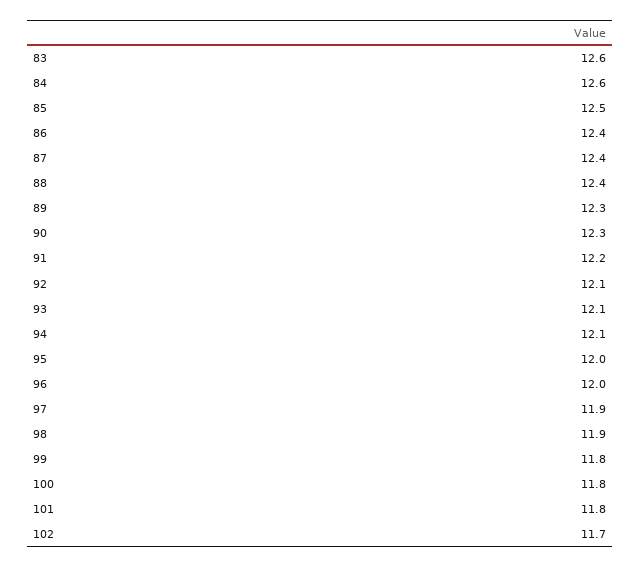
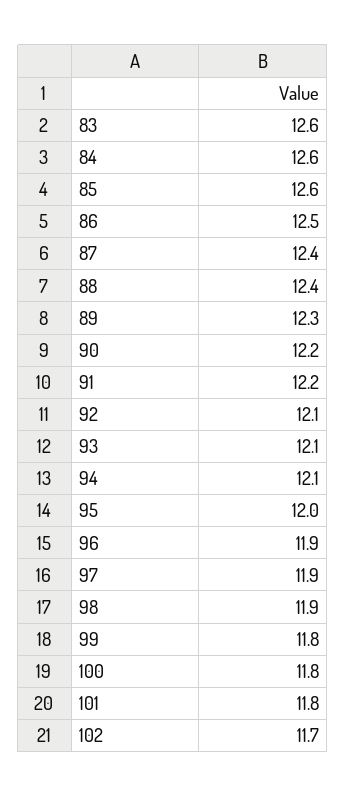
  {
    "83": 12.6,
    "84": 12.6,
-   "85": 12.5,
+   "85": 12.6,
-   "86": 12.4,
+   "86": 12.5,
    "87": 12.4,
    "88": 12.4,
    "89": 12.3,
-   "90": 12.3,
+   "90": 12.2,
    "91": 12.2,
    "92": 12.1,
    "93": 12.1,
    "94": 12.1,
    "95": 12,
-   "96": 12,
+   "96": 11.9,
    "97": 11.9,
    "98": 11.9,
    "99": 11.8,
    "100": 11.8,
    "101": 11.8,
    "102": 11.7
  }

